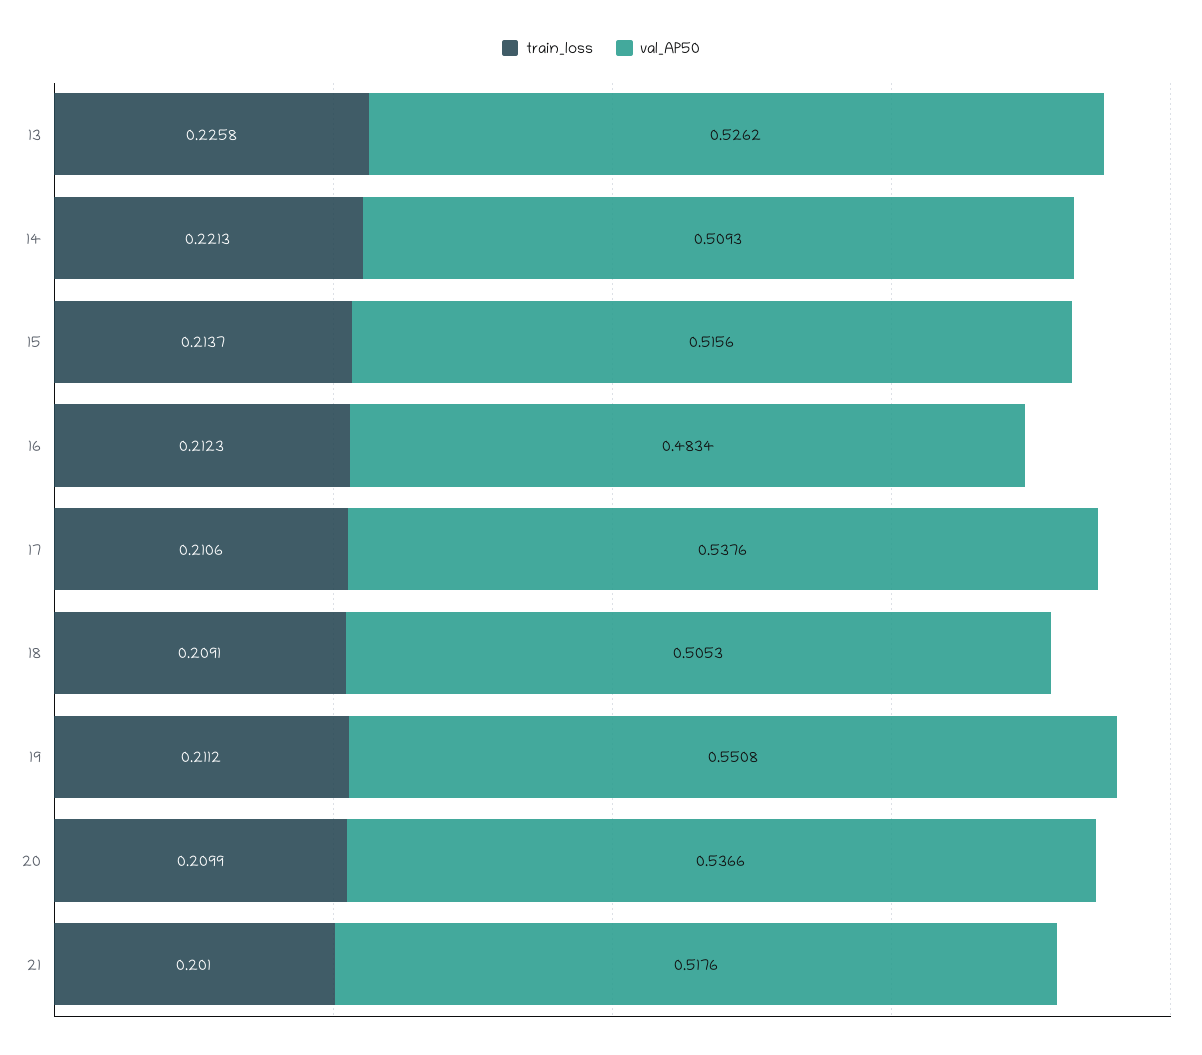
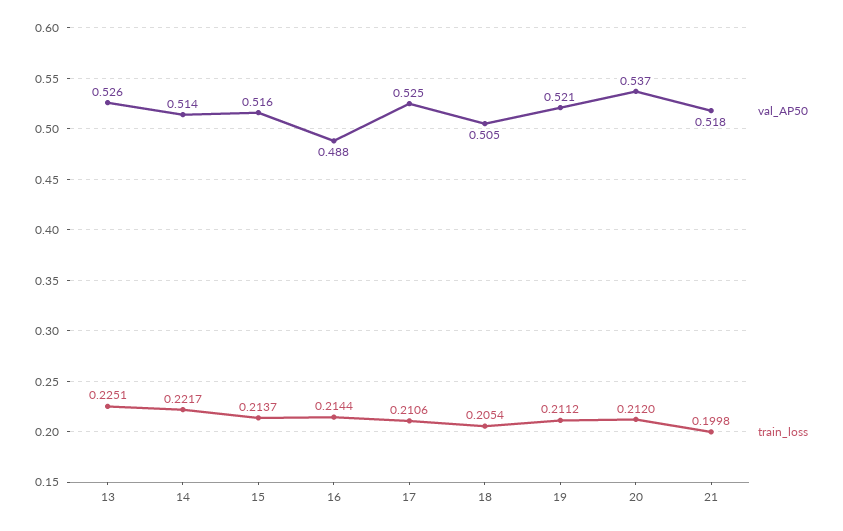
  {
    "train_loss": {
-     "13": 0.2258,
+     "13": 0.2251,
-     "14": 0.2213,
+     "14": 0.2217,
      "15": 0.2137,
-     "16": 0.2123,
+     "16": 0.2144,
      "17": 0.2106,
-     "18": 0.2091,
+     "18": 0.2054,
      "19": 0.2112,
-     "20": 0.2099,
+     "20": 0.212,
-     "21": 0.201
+     "21": 0.1998
    },
    "val_AP50": {
      "13": 0.5262,
-     "14": 0.5093,
+     "14": 0.514,
      "15": 0.5156,
-     "16": 0.4834,
+     "16": 0.488,
-     "17": 0.5376,
+     "17": 0.525,
      "18": 0.5053,
-     "19": 0.5508,
+     "19": 0.521,
      "20": 0.5366,
      "21": 0.5176
    }
  }

